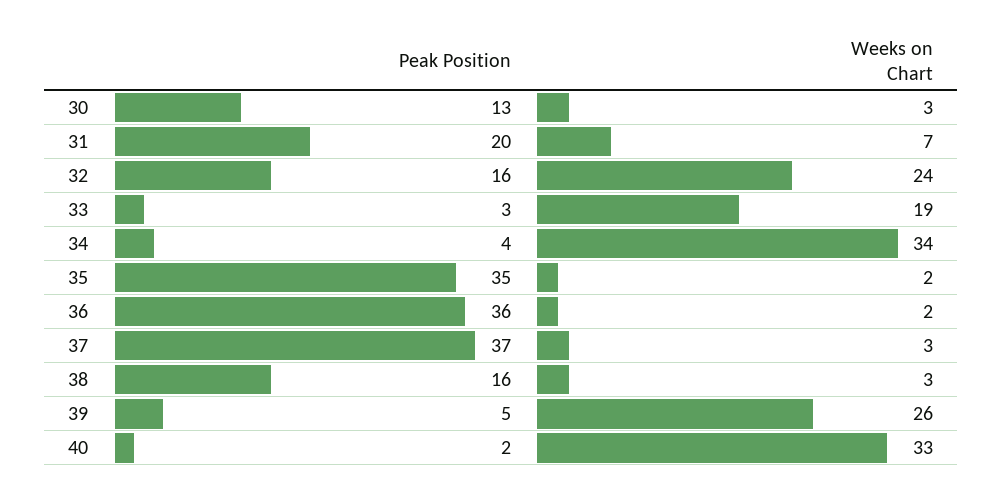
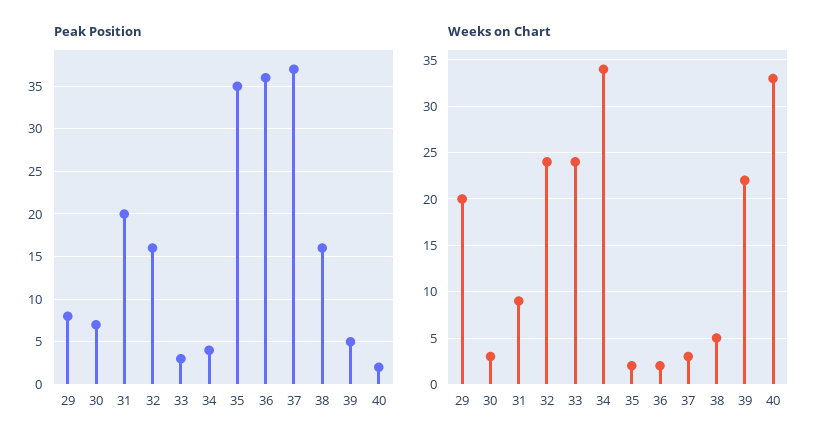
  {
    "Peak Position": {
-     "30": 13,
+     "30": 7,
      "31": 20,
      "32": 16,
      "33": 3,
      "34": 4,
      "35": 35,
      "36": 36,
      "37": 37,
      "38": 16,
      "39": 5,
-     "40": 2
+     "40": 2,
+     "29": 8
    },
    "Weeks on Chart": {
      "30": 3,
-     "31": 7,
+     "31": 9,
      "32": 24,
-     "33": 19,
+     "33": 24,
      "34": 34,
      "35": 2,
      "36": 2,
      "37": 3,
-     "38": 3,
+     "38": 5,
-     "39": 26,
+     "39": 22,
-     "40": 33
+     "40": 33,
+     "29": 20
    }
  }

